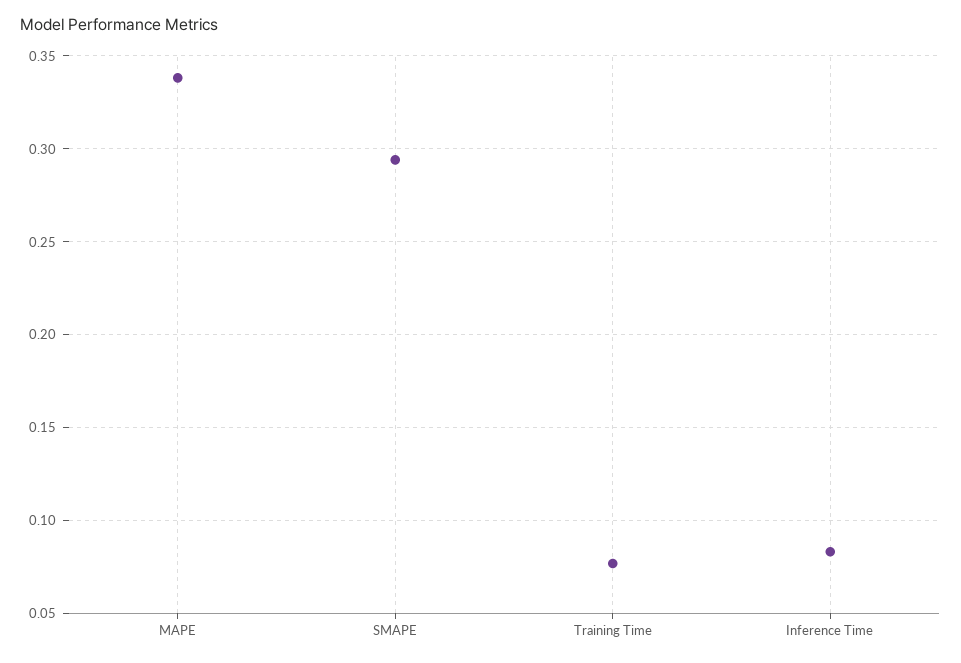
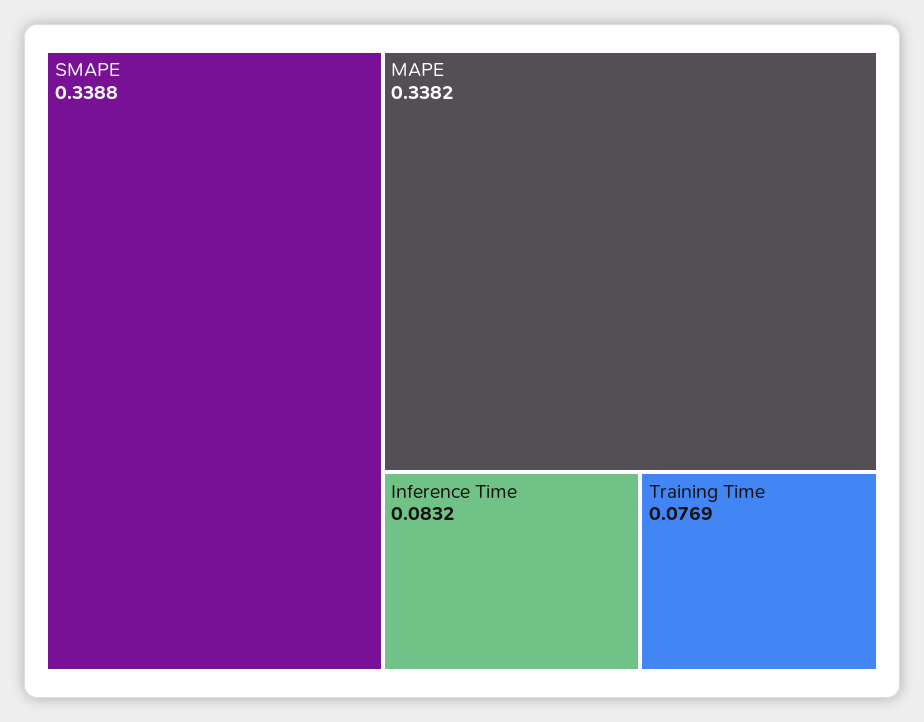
  {
    "MAPE": 0.3382,
-   "SMAPE": 0.295,
+   "SMAPE": 0.3388,
    "Training Time": 0.0769,
    "Inference Time": 0.0832
  }

